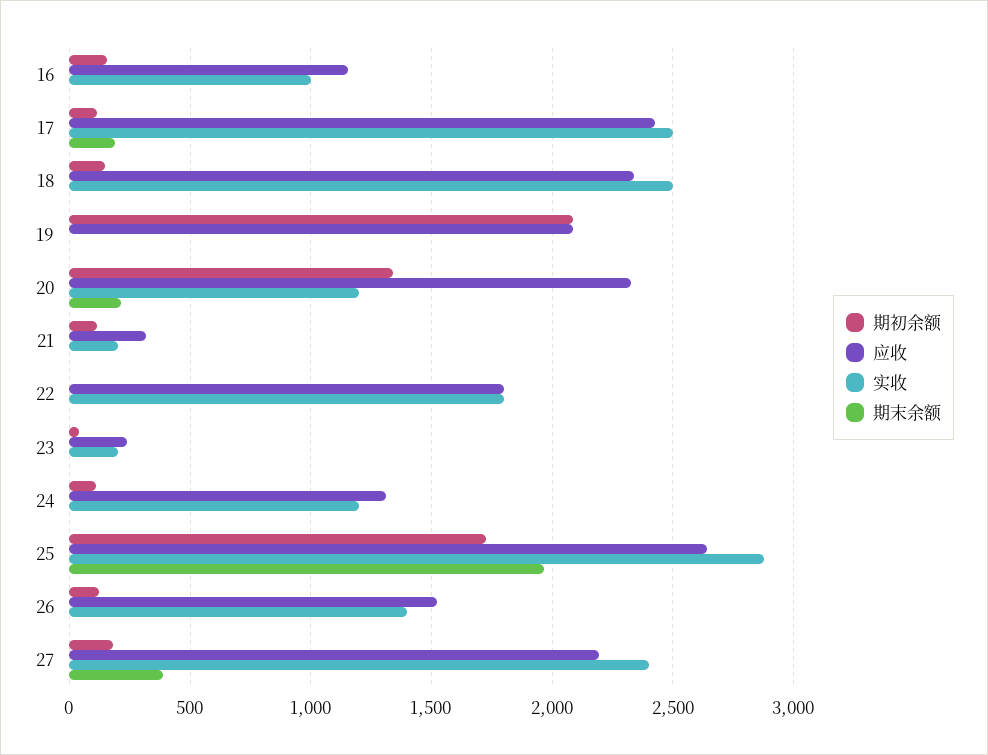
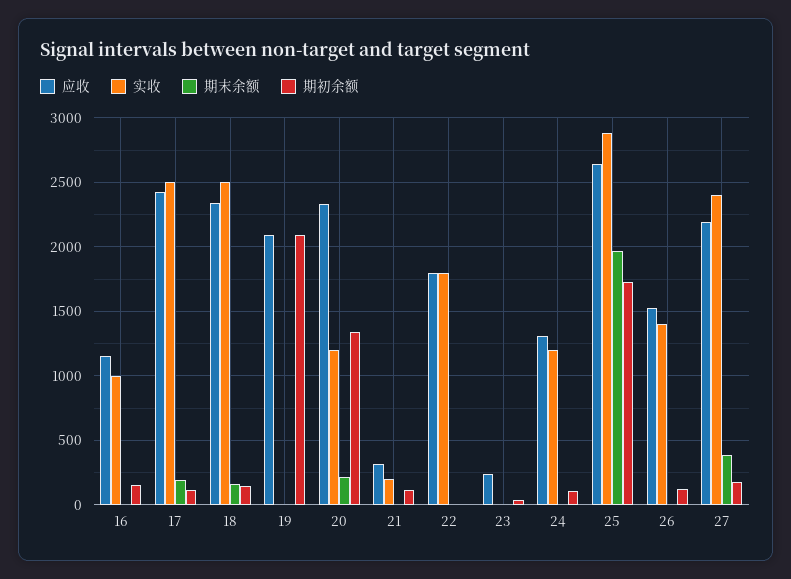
  {
    "期初余额": {
      "16": 150,
      "17": 100,
      "18": 150,
      "19": 2100,
      "20": 1350,
      "21": 100,
      "22": 0,
      "23": 50,
      "24": 100,
      "25": 1750,
      "26": 100,
      "27": 200
    },
    "应收": {
      "16": 1150,
      "17": 2450,
      "18": 2350,
      "19": 2100,
      "20": 2350,
      "21": 300,
      "22": 1800,
      "23": 250,
      "24": 1300,
      "25": 2650,
      "26": 1500,
      "27": 2200
    },
    "实收": {
      "16": 1000,
      "17": 2500,
      "18": 2500,
      "19": 0,
      "20": 1200,
      "21": 200,
      "22": 1800,
-     "23": 200,
+     "23": 0,
      "24": 1200,
      "25": 2900,
      "26": 1400,
      "27": 2400
    },
    "期末余额": {
      "16": 0,
      "17": 200,
-     "18": 0,
+     "18": 150,
      "19": 0,
      "20": 200,
      "21": 0,
      "22": 0,
      "23": 0,
      "24": 0,
      "25": 1950,
      "26": 0,
      "27": 400
    }
  }

